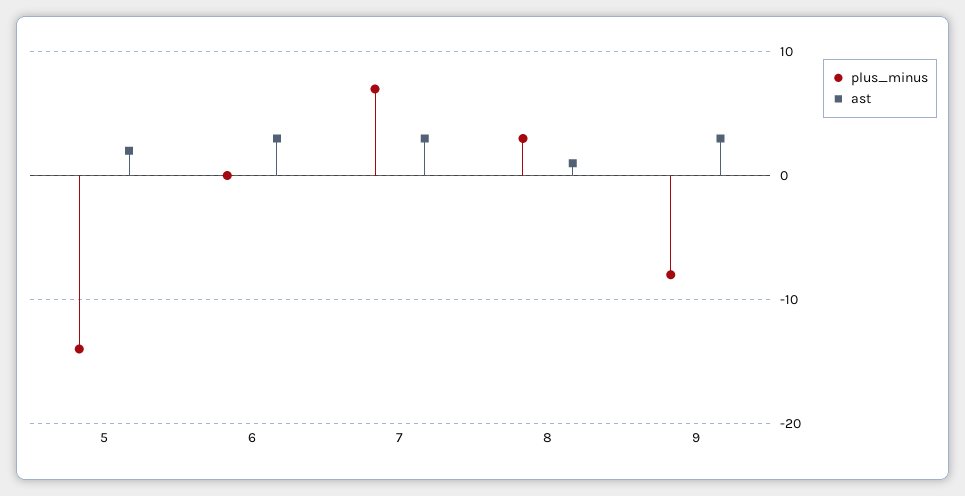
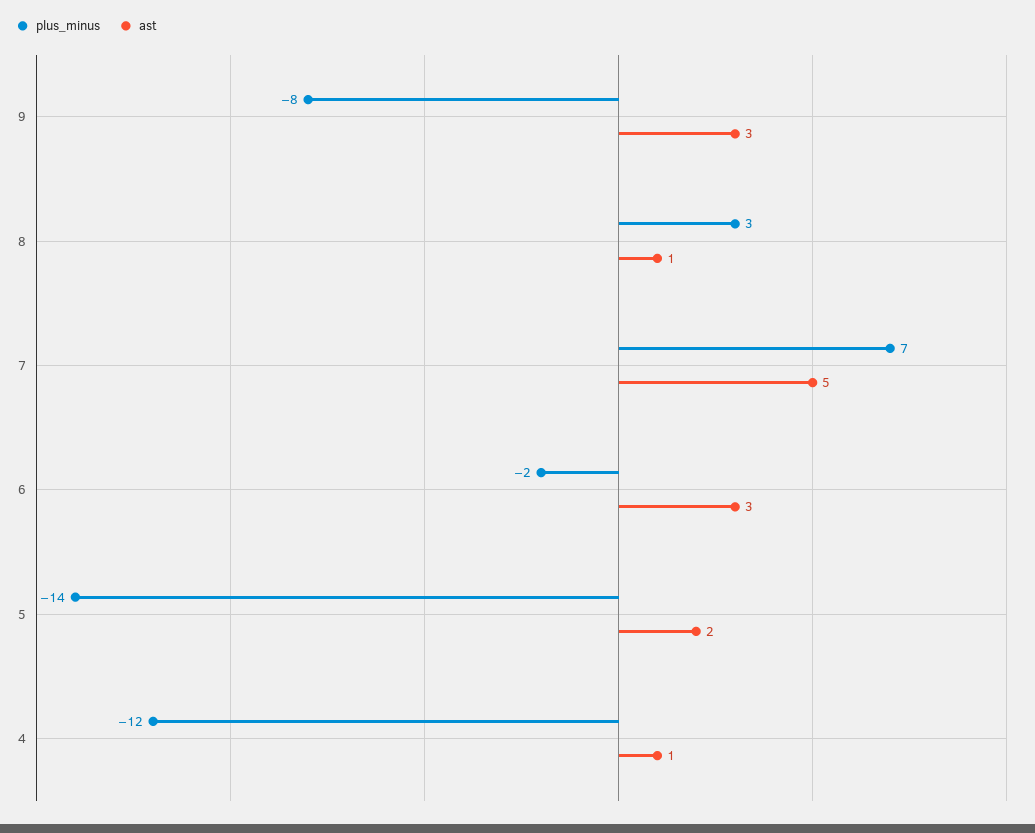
  {
    "plus_minus": {
      "5": -14,
-     "6": 0,
+     "6": -2,
      "7": 7,
      "8": 3,
-     "9": -8
+     "9": -8,
+     "4": -12
    },
    "ast": {
      "5": 2,
      "6": 3,
-     "7": 3,
+     "7": 5,
      "8": 1,
-     "9": 3
+     "9": 3,
+     "4": 1
    }
  }

